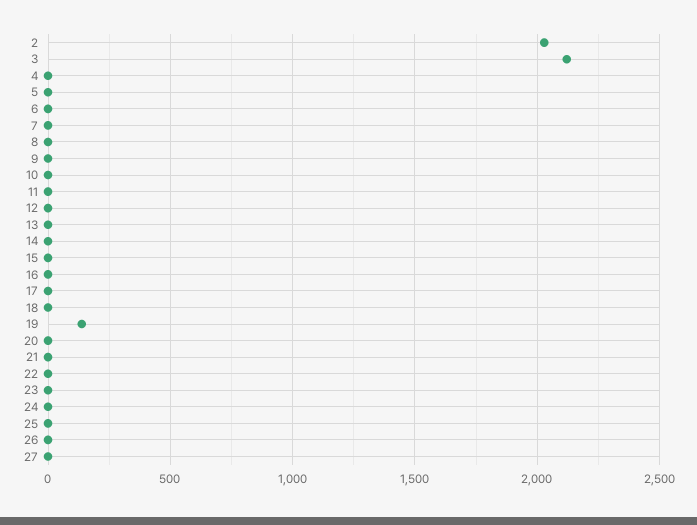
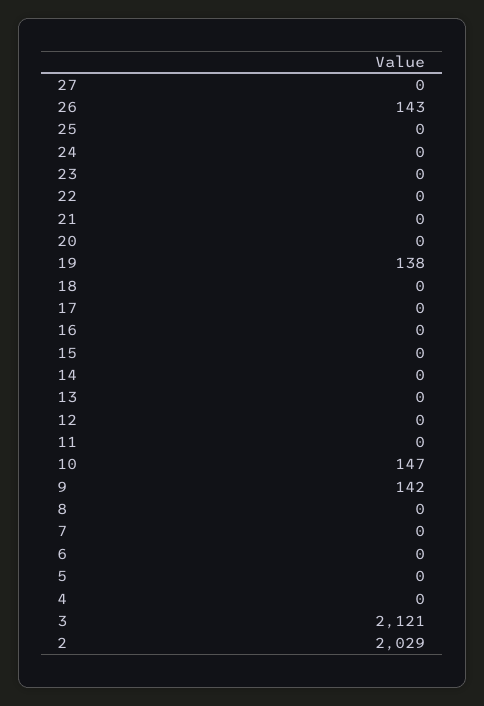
  {
    "2": 2029,
    "3": 2121,
    "4": 0,
    "5": 0,
    "6": 0,
    "7": 0,
    "8": 0,
-   "9": 0,
+   "9": 142,
-   "10": 0,
+   "10": 147,
    "11": 0,
    "12": 0,
    "13": 0,
    "14": 0,
    "15": 0,
    "16": 0,
    "17": 0,
    "18": 0,
    "19": 138,
    "20": 0,
    "21": 0,
    "22": 0,
    "23": 0,
    "24": 0,
    "25": 0,
-   "26": 0,
+   "26": 143,
    "27": 0
  }

